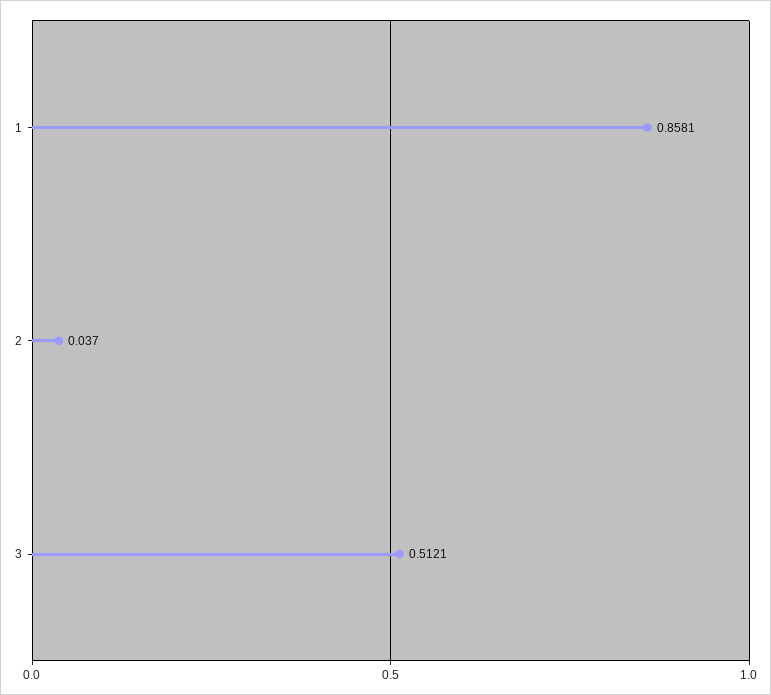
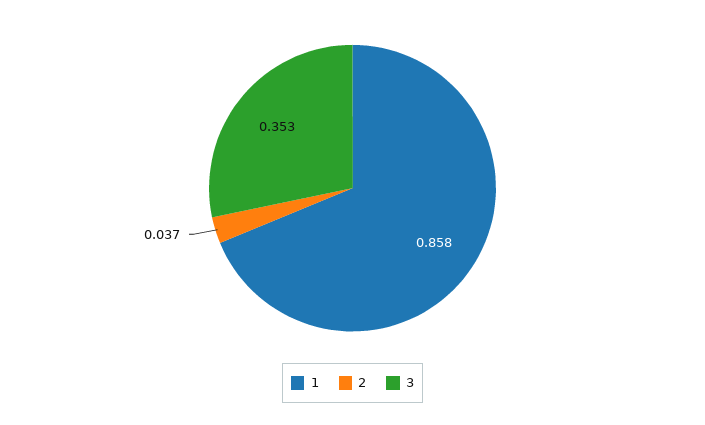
  {
    "1": 0.8581,
    "2": 0.037,
-   "3": 0.5121
+   "3": 0.353
  }

